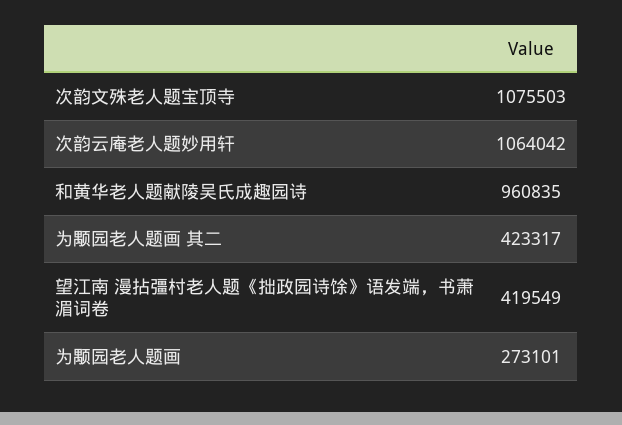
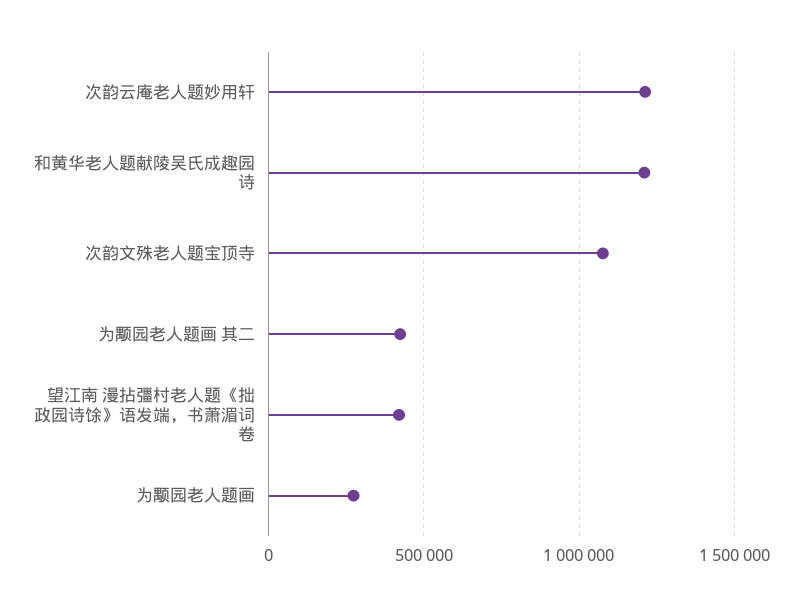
  {
    "次韵文殊老人题宝顶寺": 1075503,
-   "次韵云庵老人题妙用轩": 1064042,
+   "次韵云庵老人题妙用轩": 1200000,
-   "和黄华老人题献陵吴氏成趣园诗": 960835,
+   "和黄华老人题献陵吴氏成趣园诗": 1200000,
    "为颙园老人题画 其二": 423317,
    "望江南 漫拈彊村老人题《拙政园诗馀》语发端，书萧湄词卷": 419549,
    "为颙园老人题画": 273101
  }

